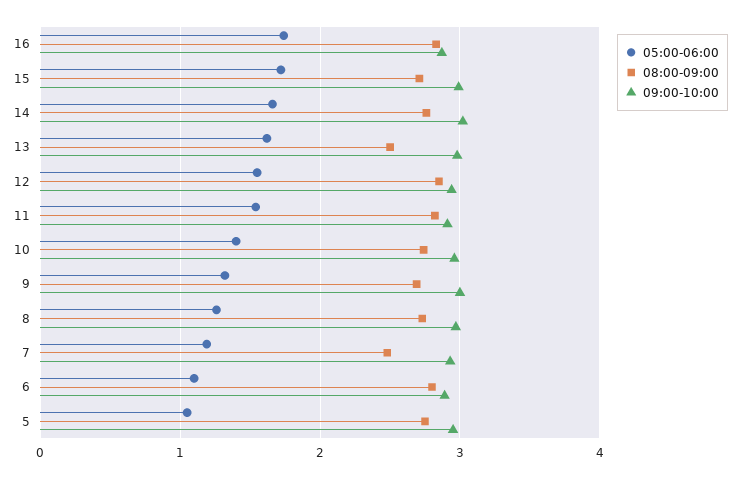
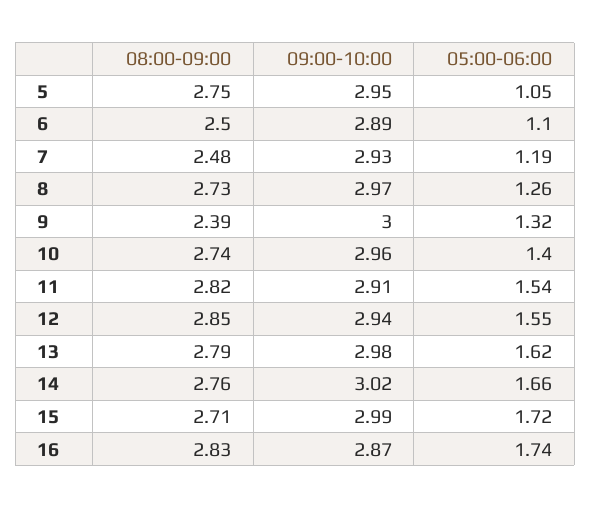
  {
    "05:00-06:00": {
      "16": 1.74,
      "15": 1.72,
      "14": 1.66,
      "13": 1.62,
      "12": 1.55,
      "11": 1.54,
      "10": 1.4,
      "9": 1.32,
      "8": 1.26,
      "7": 1.19,
      "6": 1.1,
      "5": 1.05
    },
    "08:00-09:00": {
      "16": 2.83,
      "15": 2.71,
      "14": 2.76,
-     "13": 2.5,
+     "13": 2.79,
      "12": 2.85,
      "11": 2.82,
      "10": 2.74,
-     "9": 2.7,
+     "9": 2.39,
      "8": 2.73,
      "7": 2.48,
-     "6": 2.8,
+     "6": 2.5,
      "5": 2.75
    },
    "09:00-10:00": {
      "16": 2.87,
      "15": 2.99,
      "14": 3.02,
      "13": 2.98,
      "12": 2.94,
      "11": 2.91,
      "10": 2.96,
      "9": 3,
      "8": 2.97,
      "7": 2.93,
      "6": 2.89,
      "5": 2.95
    }
  }

